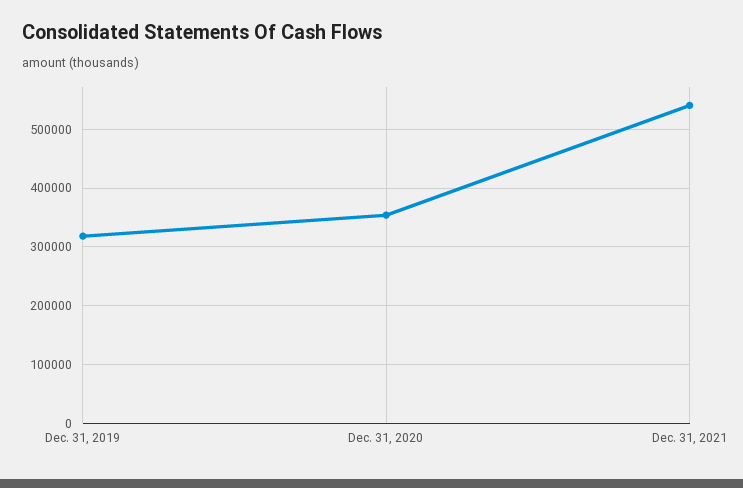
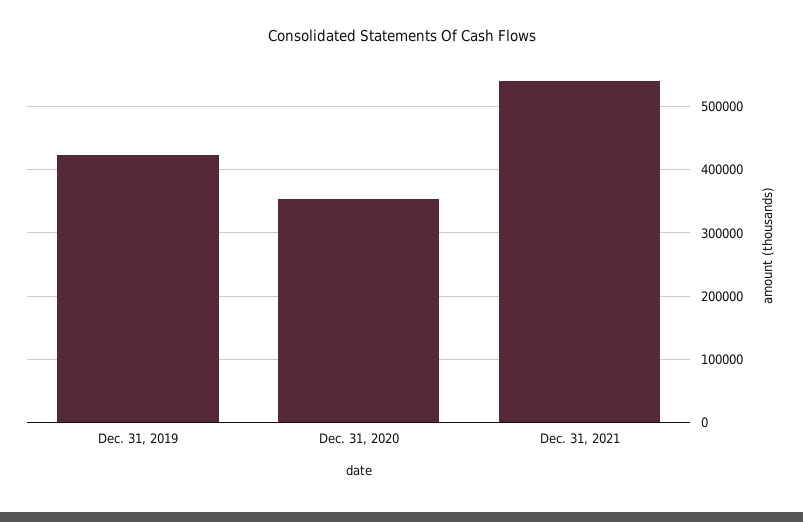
  {
-   "Dec. 31, 2019": 320000,
+   "Dec. 31, 2019": 420000,
    "Dec. 31, 2020": 350000,
    "Dec. 31, 2021": 540000
  }

